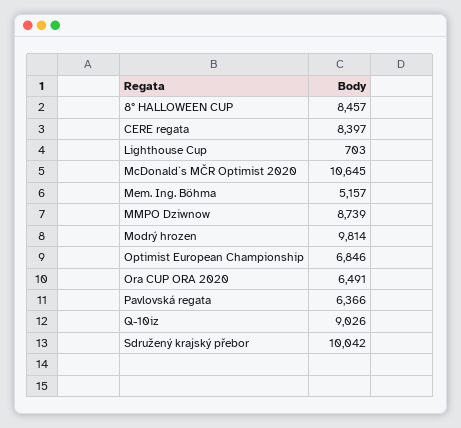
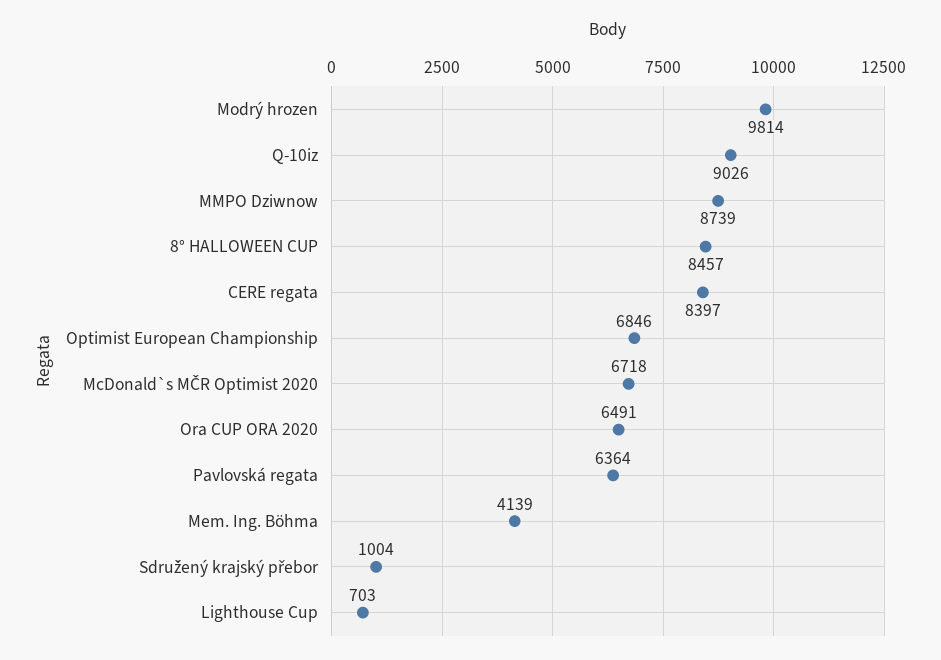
  {
    "8° HALLOWEEN CUP": 8457,
    "CERE regata": 8397,
    "Lighthouse Cup": 703,
-   "McDonald`s MČR Optimist 2020": 10645,
+   "McDonald`s MČR Optimist 2020": 6718,
-   "Mem. Ing. Böhma": 5157,
+   "Mem. Ing. Böhma": 4139,
    "MMPO Dziwnow": 8739,
    "Modrý hrozen": 9814,
    "Optimist European Championship": 6846,
    "Ora CUP ORA 2020": 6491,
-   "Pavlovská regata": 6366,
+   "Pavlovská regata": 6364,
    "Q-10iz": 9026,
-   "Sdružený krajský přebor": 10042
+   "Sdružený krajský přebor": 1004
  }

